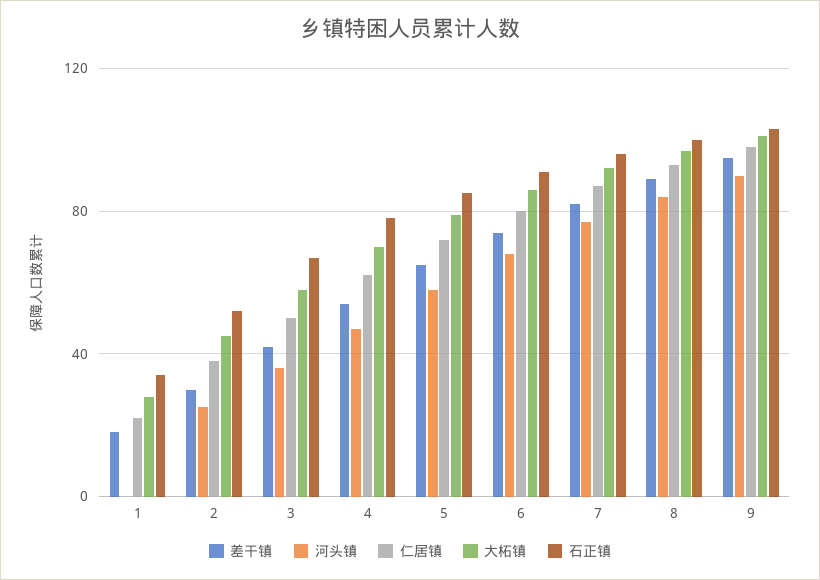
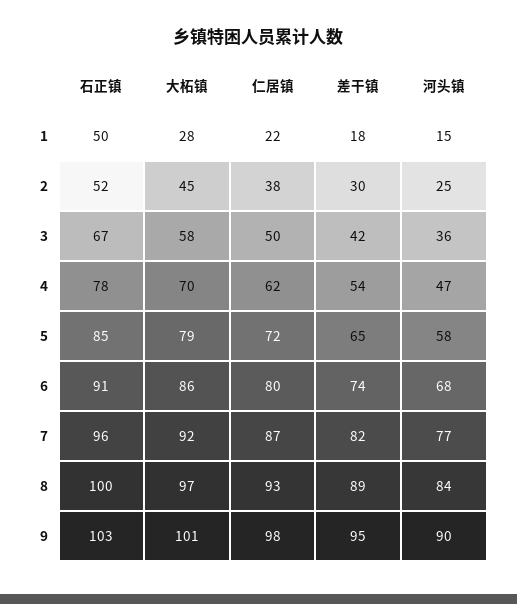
  {
    "差干镇": {
      "1": 18,
      "2": 30,
      "3": 42,
      "4": 54,
      "5": 65,
      "6": 74,
      "7": 82,
      "8": 89,
      "9": 95
    },
    "河头镇": {
-     "1": 0,
+     "1": 15,
      "2": 25,
      "3": 36,
      "4": 47,
      "5": 58,
      "6": 68,
      "7": 77,
      "8": 84,
      "9": 90
    },
    "仁居镇": {
      "1": 22,
      "2": 38,
      "3": 50,
      "4": 62,
      "5": 72,
      "6": 80,
      "7": 87,
      "8": 93,
      "9": 98
    },
    "大柘镇": {
      "1": 28,
      "2": 45,
      "3": 58,
      "4": 70,
      "5": 79,
      "6": 86,
      "7": 92,
      "8": 97,
      "9": 101
    },
    "石正镇": {
-     "1": 35,
+     "1": 50,
      "2": 52,
      "3": 67,
      "4": 78,
      "5": 85,
      "6": 91,
      "7": 96,
      "8": 100,
      "9": 103
    }
  }

